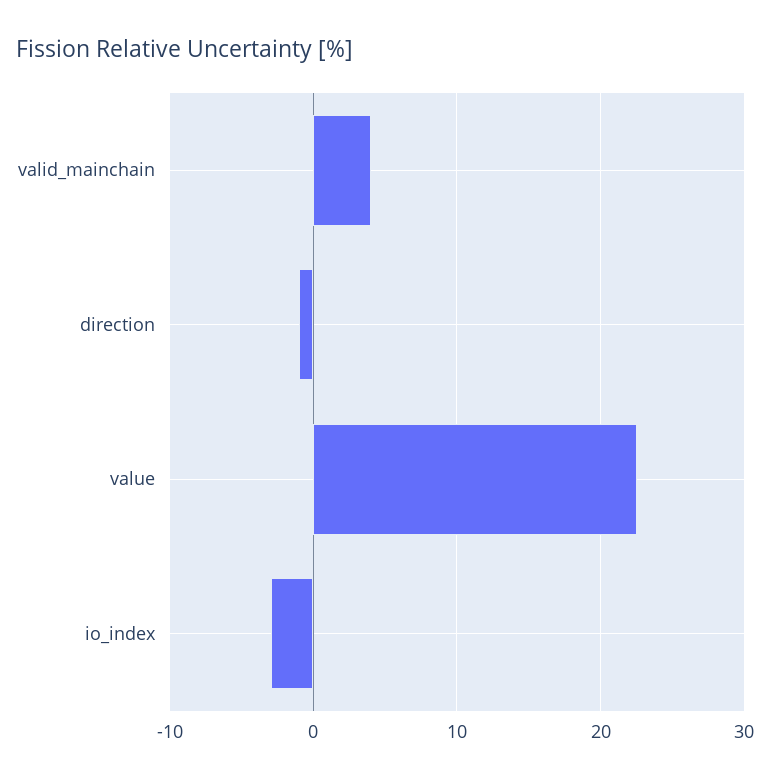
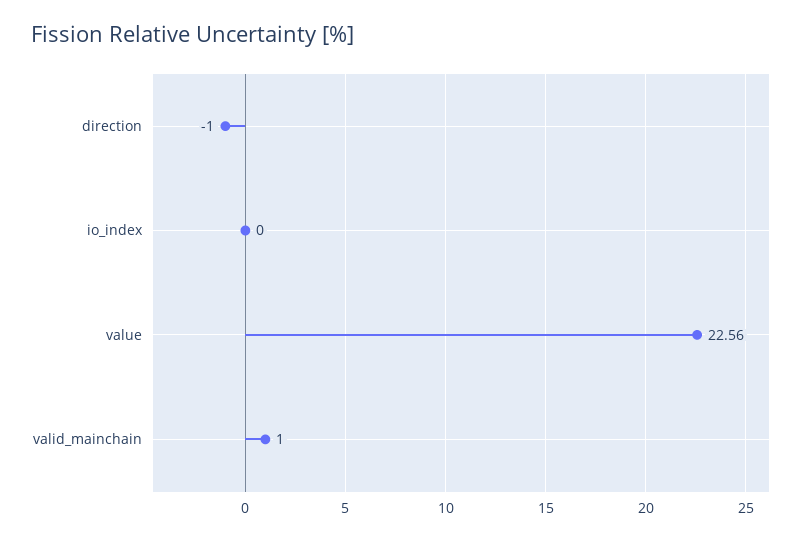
  {
-   "valid_mainchain": 4,
+   "valid_mainchain": 1,
    "direction": -1,
    "value": 22.56,
-   "io_index": -3
+   "io_index": 0
  }

